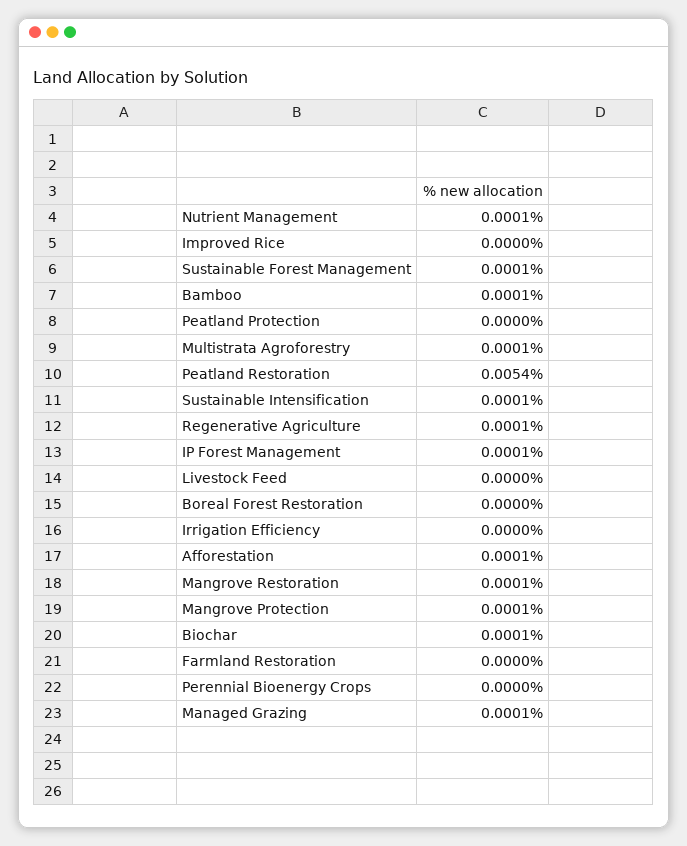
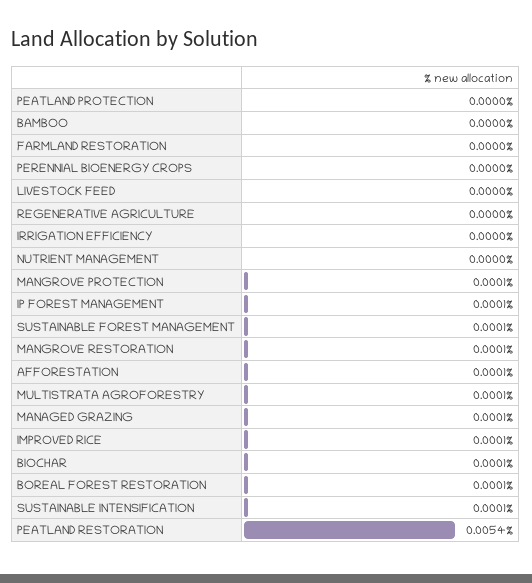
  {
-   "Nutrient Management": 0.0001,
+   "Nutrient Management": 0,
-   "Improved Rice": 0,
+   "Improved Rice": 0.0001,
    "Sustainable Forest Management": 0.0001,
-   "Bamboo": 0.0001,
+   "Bamboo": 0,
    "Peatland Protection": 0,
    "Multistrata Agroforestry": 0.0001,
    "Peatland Restoration": 0.0054,
    "Sustainable Intensification": 0.0001,
-   "Regenerative Agriculture": 0.0001,
+   "Regenerative Agriculture": 0,
    "IP Forest Management": 0.0001,
    "Livestock Feed": 0,
-   "Boreal Forest Restoration": 0,
+   "Boreal Forest Restoration": 0.0001,
    "Irrigation Efficiency": 0,
    "Afforestation": 0.0001,
    "Mangrove Restoration": 0.0001,
    "Mangrove Protection": 0.0001,
    "Biochar": 0.0001,
    "Farmland Restoration": 0,
    "Perennial Bioenergy Crops": 0,
    "Managed Grazing": 0.0001
  }

